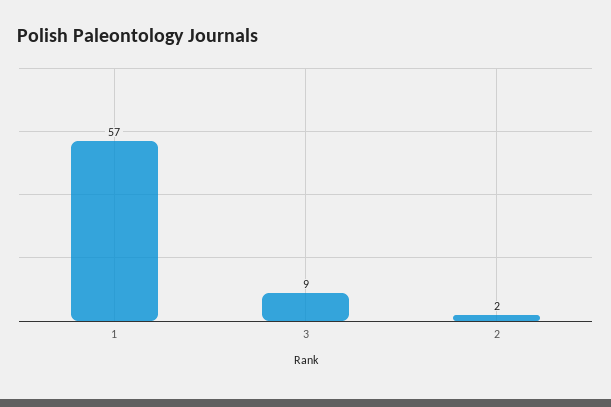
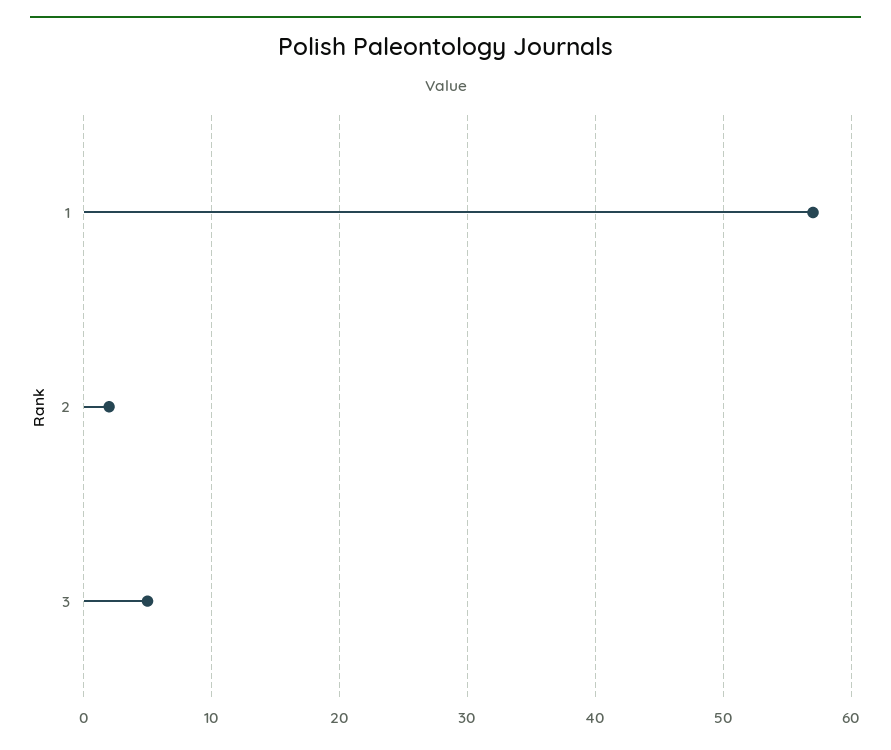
  {
    "1": 57,
-   "3": 9,
+   "3": 5,
    "2": 2
  }

